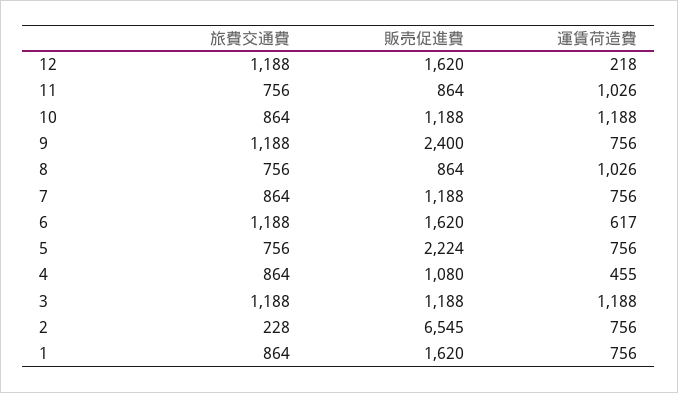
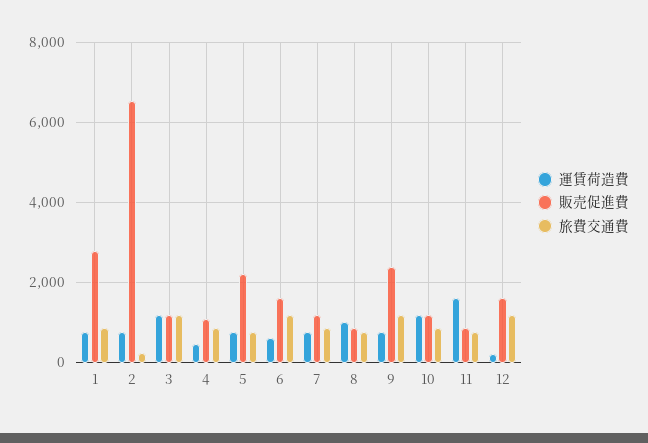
  {
    "旅費交通費": {
      "12": 1188,
      "11": 756,
      "10": 864,
      "9": 1188,
      "8": 756,
      "7": 864,
      "6": 1188,
      "5": 756,
      "4": 864,
      "3": 1188,
      "2": 228,
      "1": 864
    },
    "販売促進費": {
      "12": 1620,
      "11": 864,
      "10": 1188,
      "9": 2400,
      "8": 864,
      "7": 1188,
      "6": 1620,
      "5": 2224,
      "4": 1080,
      "3": 1188,
      "2": 6545,
-     "1": 1620
+     "1": 2800
    },
    "運賃荷造費": {
      "12": 218,
-     "11": 1026,
+     "11": 1600,
      "10": 1188,
      "9": 756,
      "8": 1026,
      "7": 756,
      "6": 617,
      "5": 756,
      "4": 455,
      "3": 1188,
      "2": 756,
      "1": 756
    }
  }

